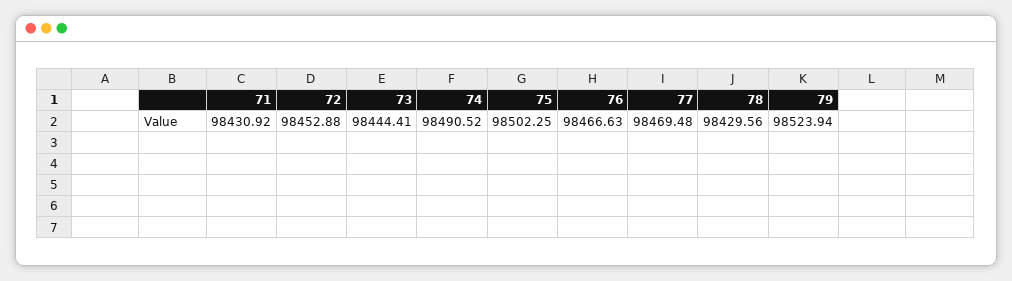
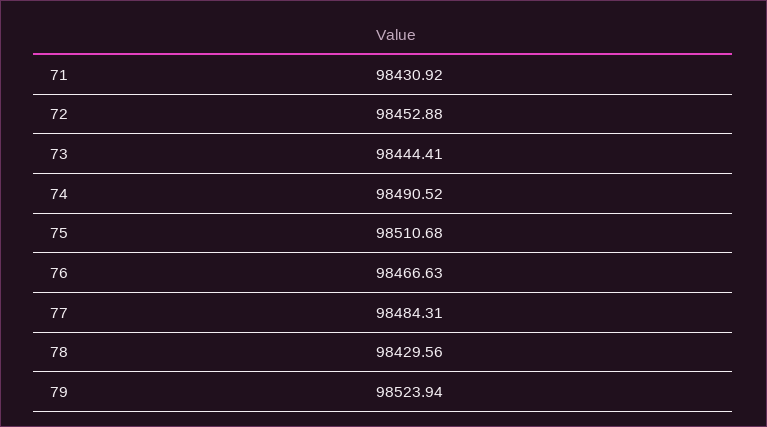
  {
    "71": 98430.92,
    "72": 98452.88,
    "73": 98444.41,
    "74": 98490.52,
-   "75": 98502.25,
+   "75": 98510.68,
    "76": 98466.63,
-   "77": 98469.48,
+   "77": 98484.31,
    "78": 98429.56,
    "79": 98523.94
  }

